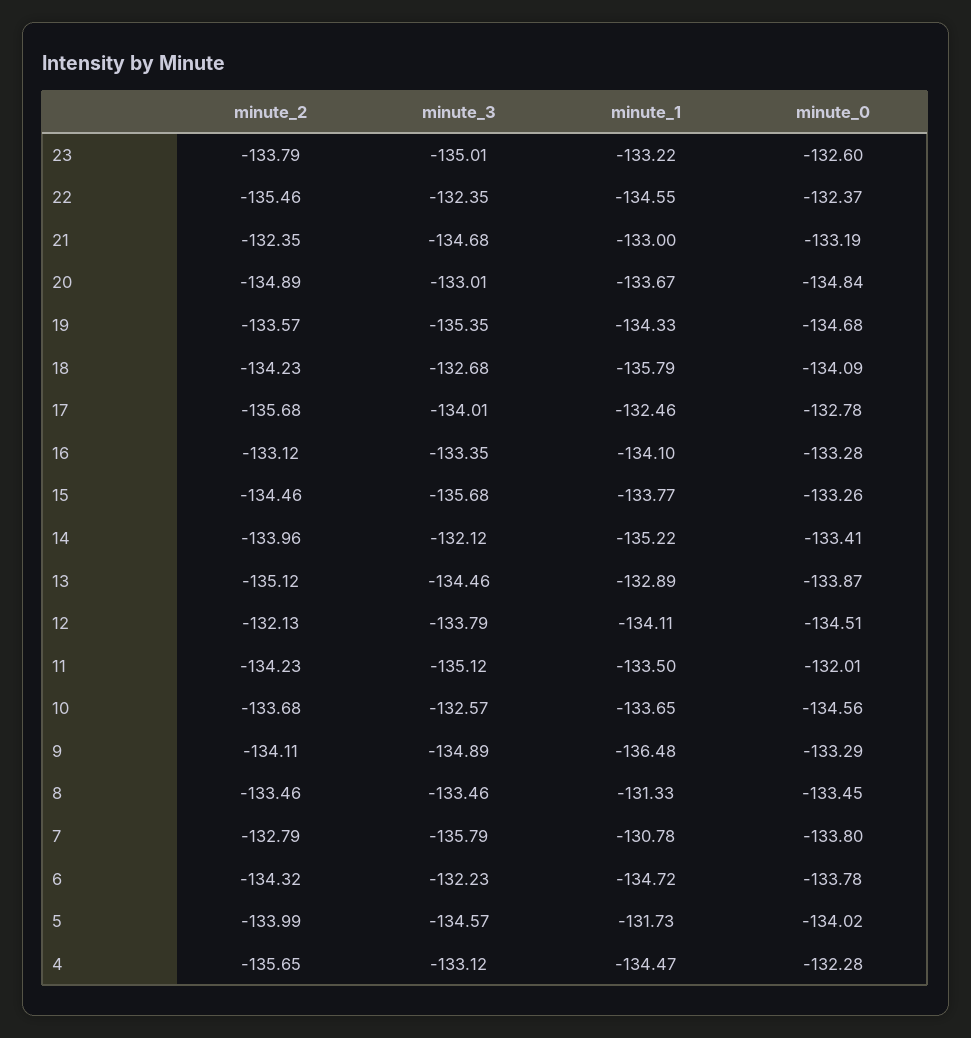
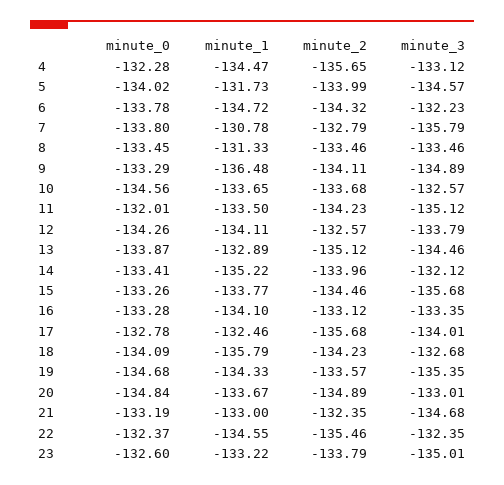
  {
    "minute_2": {
      "23": -133.79,
      "22": -135.46,
      "21": -132.35,
      "20": -134.89,
      "19": -133.57,
      "18": -134.23,
      "17": -135.68,
      "16": -133.12,
      "15": -134.46,
      "14": -133.96,
      "13": -135.12,
-     "12": -132.13,
+     "12": -132.57,
      "11": -134.23,
      "10": -133.68,
      "9": -134.11,
      "8": -133.46,
      "7": -132.79,
      "6": -134.32,
      "5": -133.99,
      "4": -135.65
    },
    "minute_3": {
      "23": -135.01,
      "22": -132.35,
      "21": -134.68,
      "20": -133.01,
      "19": -135.35,
      "18": -132.68,
      "17": -134.01,
      "16": -133.35,
      "15": -135.68,
      "14": -132.12,
      "13": -134.46,
      "12": -133.79,
      "11": -135.12,
      "10": -132.57,
      "9": -134.89,
      "8": -133.46,
      "7": -135.79,
      "6": -132.23,
      "5": -134.57,
      "4": -133.12
    },
    "minute_1": {
      "23": -133.22,
      "22": -134.55,
      "21": -133,
      "20": -133.67,
      "19": -134.33,
      "18": -135.79,
      "17": -132.46,
      "16": -134.1,
      "15": -133.77,
      "14": -135.22,
      "13": -132.89,
      "12": -134.11,
      "11": -133.5,
      "10": -133.65,
      "9": -136.48,
      "8": -131.33,
      "7": -130.78,
      "6": -134.72,
      "5": -131.73,
      "4": -134.47
    },
    "minute_0": {
      "23": -132.6,
      "22": -132.37,
      "21": -133.19,
      "20": -134.84,
      "19": -134.68,
      "18": -134.09,
      "17": -132.78,
      "16": -133.28,
      "15": -133.26,
      "14": -133.41,
      "13": -133.87,
-     "12": -134.51,
+     "12": -134.26,
      "11": -132.01,
      "10": -134.56,
      "9": -133.29,
      "8": -133.45,
      "7": -133.8,
      "6": -133.78,
      "5": -134.02,
      "4": -132.28
    }
  }

